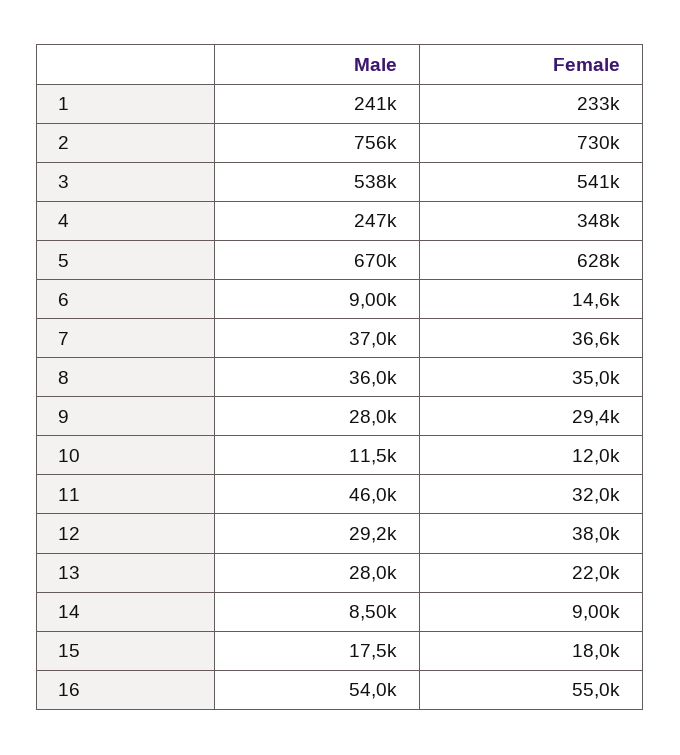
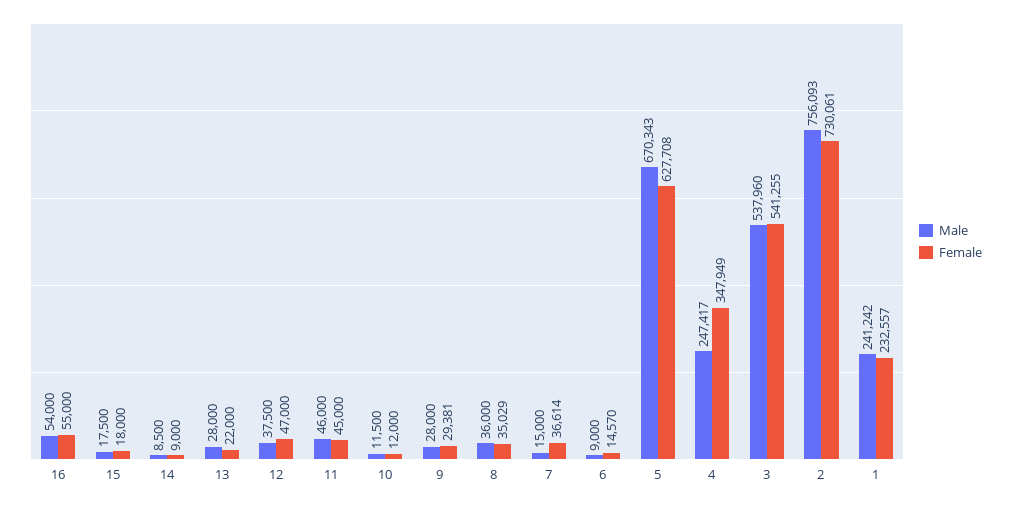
  {
    "Male": {
      "1": 241242,
      "2": 756093,
      "3": 537960,
      "4": 247417,
      "5": 670343,
      "6": 9000,
-     "7": 37000,
+     "7": 15000,
      "8": 36000,
      "9": 28000,
      "10": 11500,
      "11": 46000,
-     "12": 29200,
+     "12": 37500,
      "13": 28000,
      "14": 8500,
      "15": 17500,
      "16": 54000
    },
    "Female": {
      "1": 232557,
      "2": 730061,
      "3": 541255,
      "4": 347949,
      "5": 627708,
      "6": 14570,
      "7": 36614,
      "8": 35029,
      "9": 29381,
      "10": 12000,
-     "11": 32000,
+     "11": 45000,
-     "12": 38000,
+     "12": 47000,
      "13": 22000,
      "14": 9000,
      "15": 18000,
      "16": 55000
    }
  }

